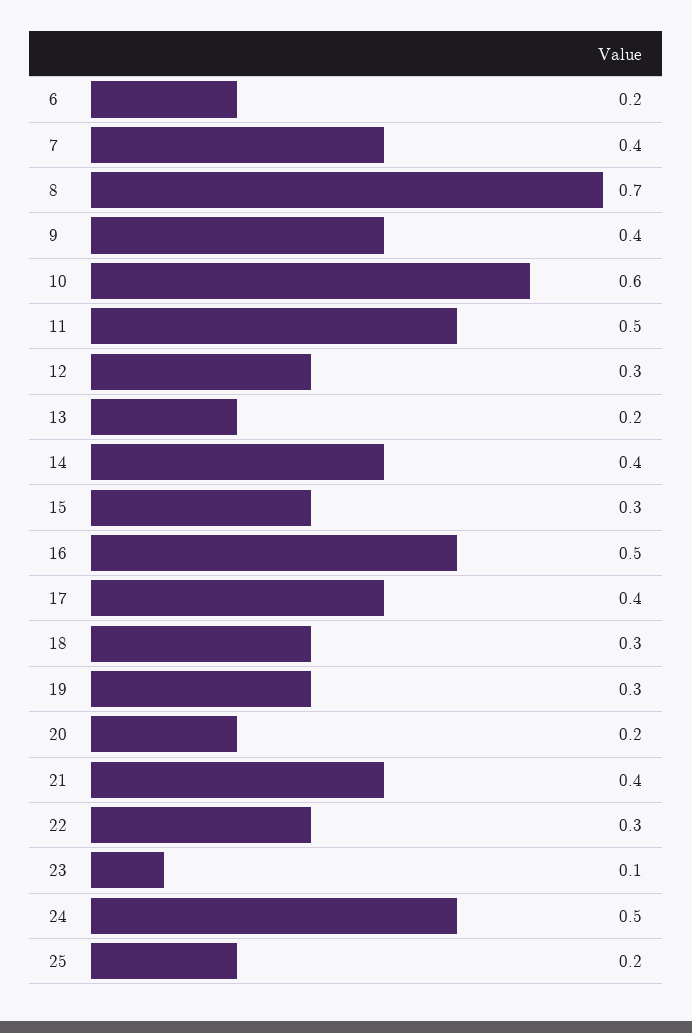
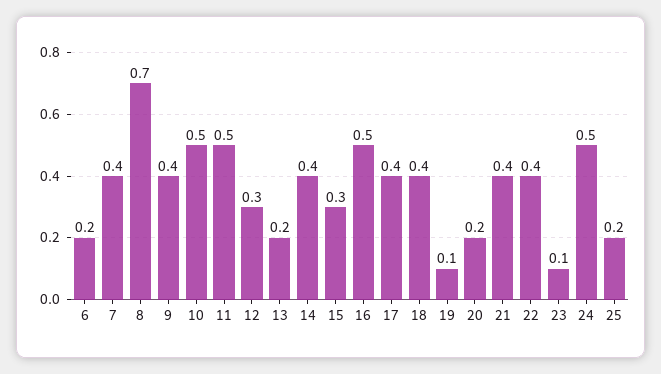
  {
    "6": 0.2,
    "7": 0.4,
    "8": 0.7,
    "9": 0.4,
-   "10": 0.6,
+   "10": 0.5,
    "11": 0.5,
    "12": 0.3,
    "13": 0.2,
    "14": 0.4,
    "15": 0.3,
    "16": 0.5,
    "17": 0.4,
-   "18": 0.3,
+   "18": 0.4,
-   "19": 0.3,
+   "19": 0.1,
    "20": 0.2,
    "21": 0.4,
-   "22": 0.3,
+   "22": 0.4,
    "23": 0.1,
    "24": 0.5,
    "25": 0.2
  }

